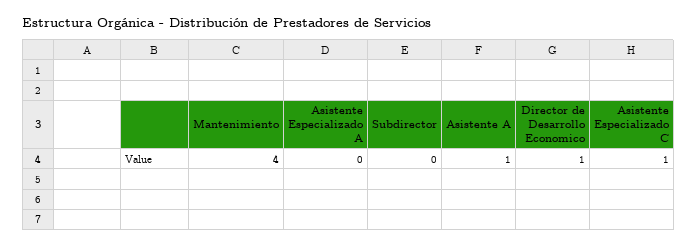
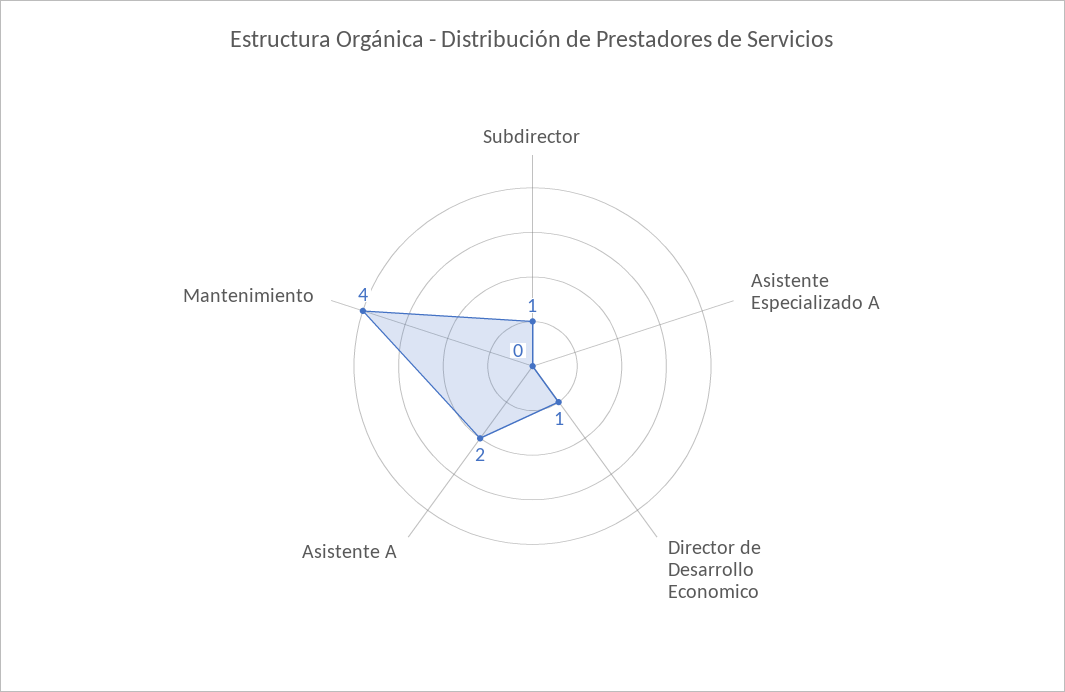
  {
    "Mantenimiento": 4,
    "Asistente Especializado A": 0,
-   "Subdirector": 0,
+   "Subdirector": 1,
-   "Asistente A": 1,
+   "Asistente A": 2,
-   "Director de Desarrollo Economico": 1,
+   "Director de Desarrollo Economico": 1
-   "Asistente Especializado C": 1
  }

